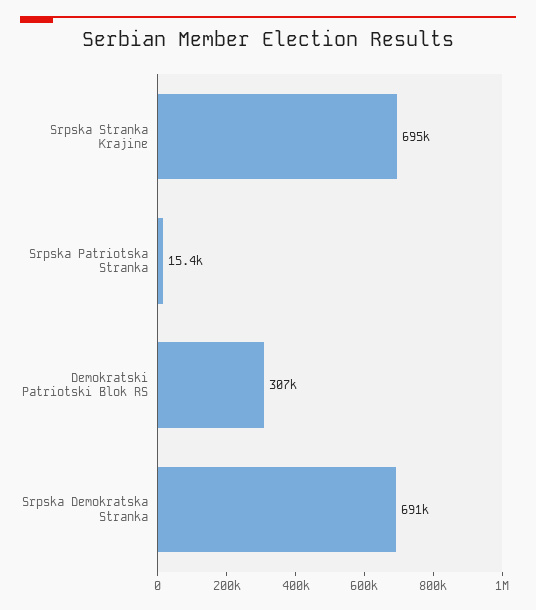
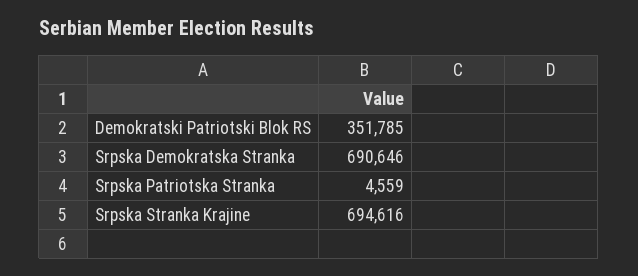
  {
    "Srpska Stranka Krajine": 694616,
-   "Srpska Patriotska Stranka": 15400,
+   "Srpska Patriotska Stranka": 4559,
-   "Demokratski Patriotski Blok RS": 307000,
+   "Demokratski Patriotski Blok RS": 351785,
    "Srpska Demokratska Stranka": 690646
  }

